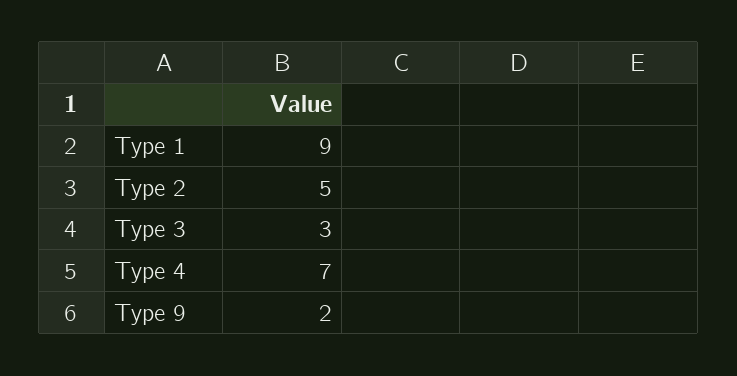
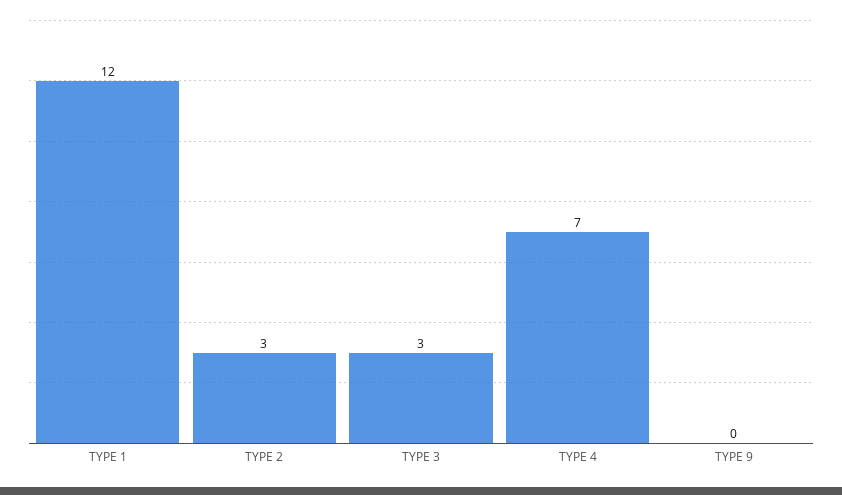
  {
-   "Type 1": 9,
+   "Type 1": 12,
-   "Type 2": 5,
+   "Type 2": 3,
    "Type 3": 3,
    "Type 4": 7,
-   "Type 9": 2
+   "Type 9": 0
  }

